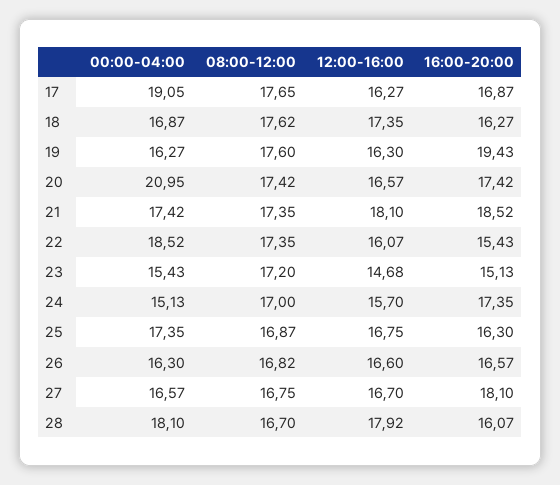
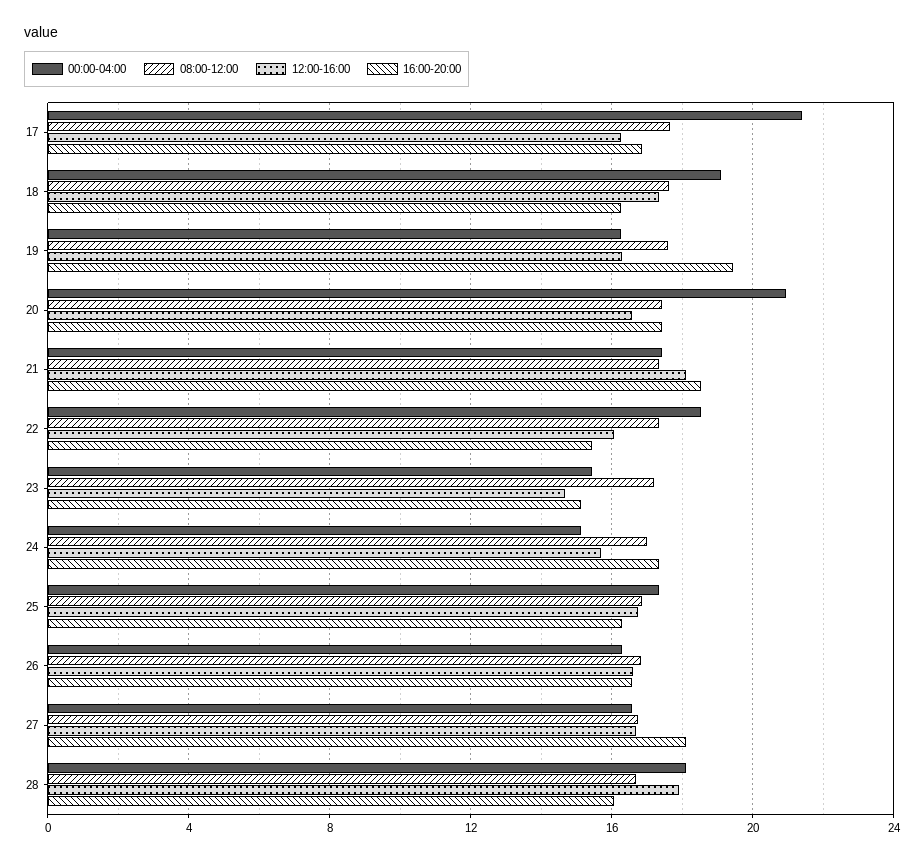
  {
    "00:00-04:00": {
-     "17": 19.05,
+     "17": 21.5,
-     "18": 16.87,
+     "18": 19,
      "19": 16.27,
      "20": 20.95,
      "21": 17.42,
      "22": 18.52,
      "23": 15.43,
      "24": 15.13,
      "25": 17.35,
      "26": 16.3,
      "27": 16.57,
      "28": 18.1
    },
    "08:00-12:00": {
      "17": 17.65,
      "18": 17.62,
      "19": 17.6,
      "20": 17.42,
      "21": 17.35,
      "22": 17.35,
      "23": 17.2,
      "24": 17,
      "25": 16.87,
      "26": 16.82,
      "27": 16.75,
      "28": 16.7
    },
    "12:00-16:00": {
      "17": 16.27,
      "18": 17.35,
      "19": 16.3,
      "20": 16.57,
      "21": 18.1,
      "22": 16.07,
      "23": 14.68,
      "24": 15.7,
      "25": 16.75,
      "26": 16.6,
      "27": 16.7,
      "28": 17.92
    },
    "16:00-20:00": {
      "17": 16.87,
      "18": 16.27,
      "19": 19.43,
      "20": 17.42,
      "21": 18.52,
      "22": 15.43,
      "23": 15.13,
      "24": 17.35,
      "25": 16.3,
      "26": 16.57,
      "27": 18.1,
      "28": 16.07
    }
  }

